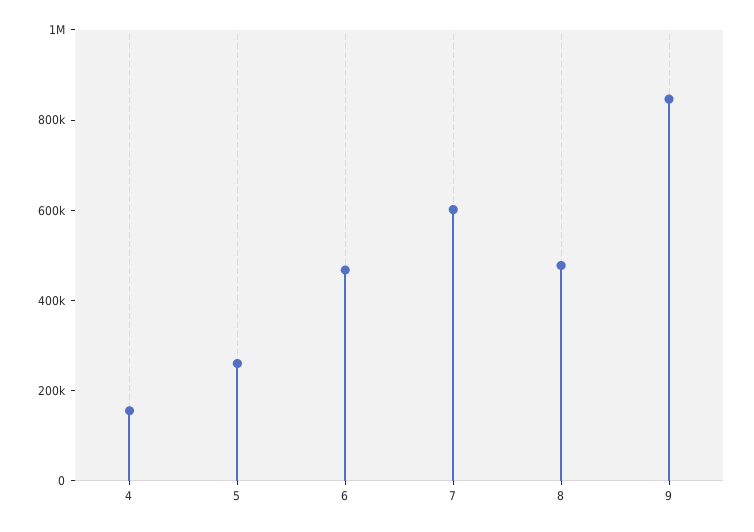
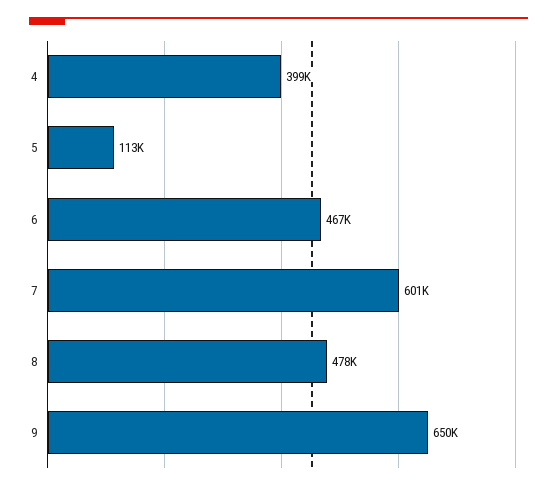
  {
-   "4": 150000,
+   "4": 399000,
-   "5": 250000,
+   "5": 113000,
    "6": 467000,
    "7": 601000,
    "8": 478000,
-   "9": 850000
+   "9": 650000
  }

